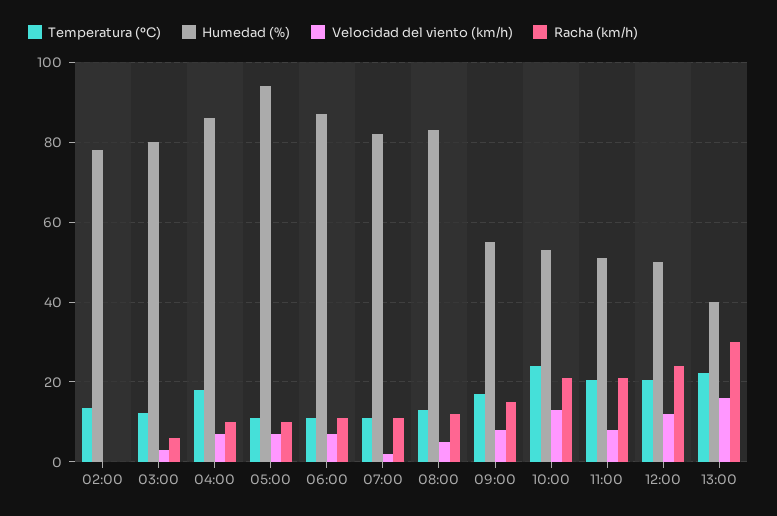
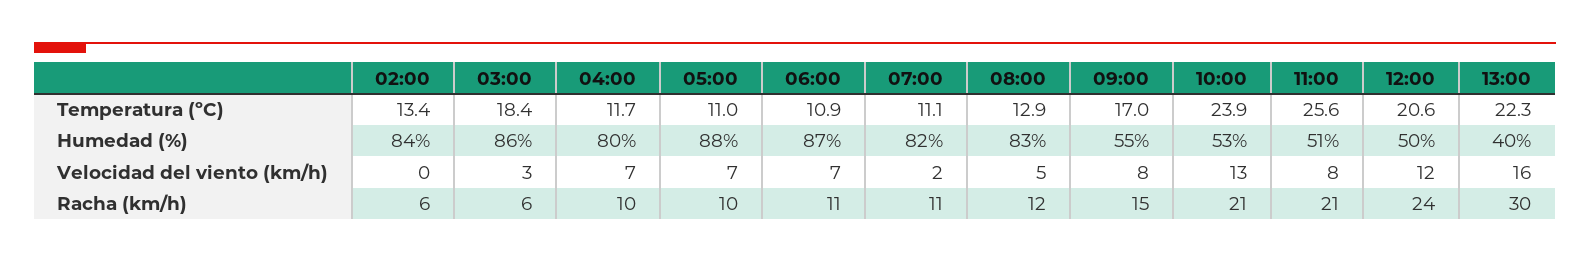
  {
    "Temperatura (ºC)": {
      "02:00": 13.4,
-     "03:00": 12,
+     "03:00": 18.4,
-     "04:00": 18,
+     "04:00": 11.7,
      "05:00": 11,
      "06:00": 10.9,
      "07:00": 11.1,
      "08:00": 12.9,
      "09:00": 17,
      "10:00": 23.9,
-     "11:00": 20,
+     "11:00": 25.6,
      "12:00": 20.6,
      "13:00": 22.3
    },
    "Humedad (%)": {
-     "02:00": 78,
+     "02:00": 84,
-     "03:00": 80,
+     "03:00": 86,
-     "04:00": 86,
+     "04:00": 80,
-     "05:00": 94,
+     "05:00": 88,
      "06:00": 87,
      "07:00": 82,
      "08:00": 83,
      "09:00": 55,
      "10:00": 53,
      "11:00": 51,
      "12:00": 50,
      "13:00": 40
    },
    "Velocidad del viento (km/h)": {
      "02:00": 0,
      "03:00": 3,
      "04:00": 7,
      "05:00": 7,
      "06:00": 7,
      "07:00": 2,
      "08:00": 5,
      "09:00": 8,
      "10:00": 13,
      "11:00": 8,
      "12:00": 12,
      "13:00": 16
    },
    "Racha (km/h)": {
-     "02:00": 0,
+     "02:00": 6,
      "03:00": 6,
      "04:00": 10,
      "05:00": 10,
      "06:00": 11,
      "07:00": 11,
      "08:00": 12,
      "09:00": 15,
      "10:00": 21,
      "11:00": 21,
      "12:00": 24,
      "13:00": 30
    }
  }

